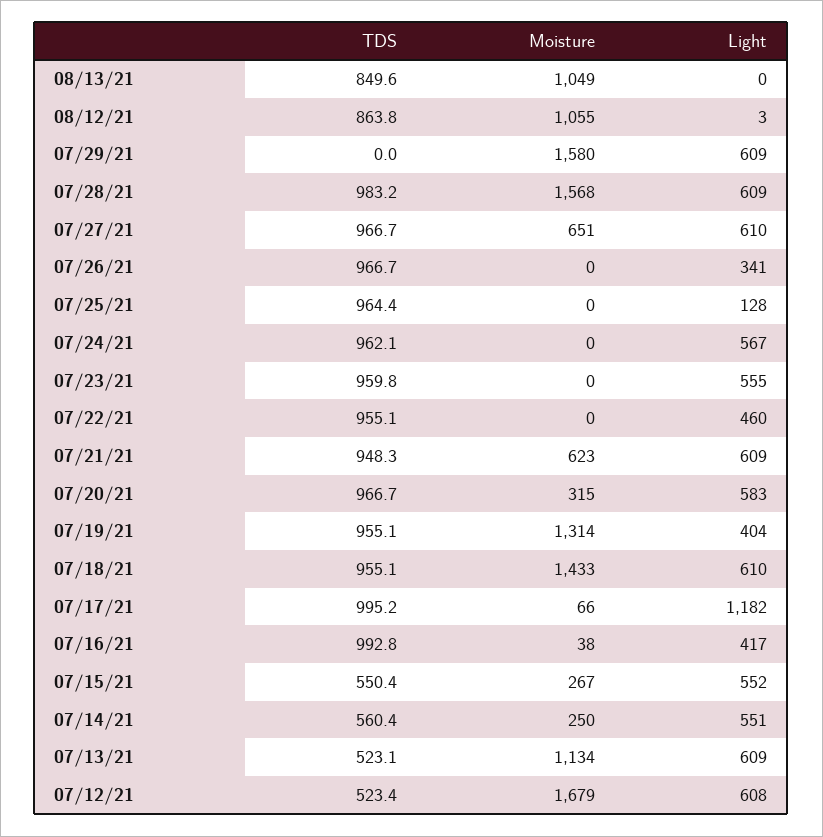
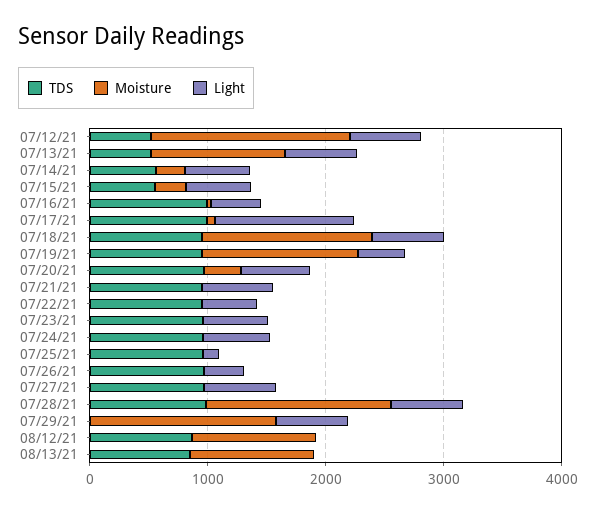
  {
    "TDS": {
      "08/13/21": 849.6,
      "08/12/21": 863.8,
      "07/29/21": 0,
      "07/28/21": 983.2,
      "07/27/21": 966.7,
      "07/26/21": 966.7,
      "07/25/21": 964.4,
      "07/24/21": 962.1,
      "07/23/21": 959.8,
      "07/22/21": 955.1,
      "07/21/21": 948.3,
      "07/20/21": 966.7,
      "07/19/21": 955.1,
      "07/18/21": 955.1,
      "07/17/21": 995.2,
      "07/16/21": 992.8,
      "07/15/21": 550.4,
      "07/14/21": 560.4,
      "07/13/21": 523.1,
      "07/12/21": 523.4
    },
    "Moisture": {
      "08/13/21": 1049,
      "08/12/21": 1055,
      "07/29/21": 1580,
      "07/28/21": 1568,
-     "07/27/21": 651,
+     "07/27/21": 0,
      "07/26/21": 0,
      "07/25/21": 0,
      "07/24/21": 0,
      "07/23/21": 0,
      "07/22/21": 0,
-     "07/21/21": 623,
+     "07/21/21": 0,
      "07/20/21": 315,
      "07/19/21": 1314,
      "07/18/21": 1433,
      "07/17/21": 66,
      "07/16/21": 38,
      "07/15/21": 267,
      "07/14/21": 250,
      "07/13/21": 1134,
      "07/12/21": 1679
    },
    "Light": {
      "08/13/21": 0,
      "08/12/21": 3,
      "07/29/21": 609,
      "07/28/21": 609,
      "07/27/21": 610,
      "07/26/21": 341,
      "07/25/21": 128,
      "07/24/21": 567,
      "07/23/21": 555,
      "07/22/21": 460,
      "07/21/21": 609,
      "07/20/21": 583,
      "07/19/21": 404,
      "07/18/21": 610,
      "07/17/21": 1182,
      "07/16/21": 417,
      "07/15/21": 552,
      "07/14/21": 551,
      "07/13/21": 609,
      "07/12/21": 608
    }
  }

